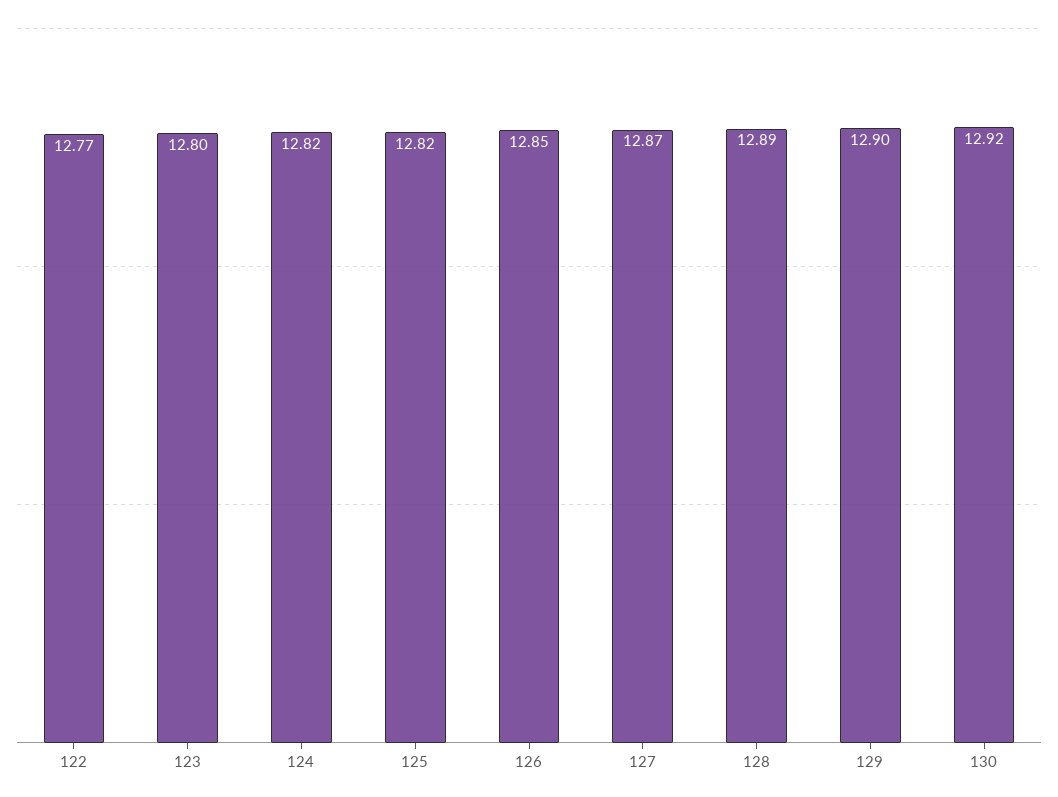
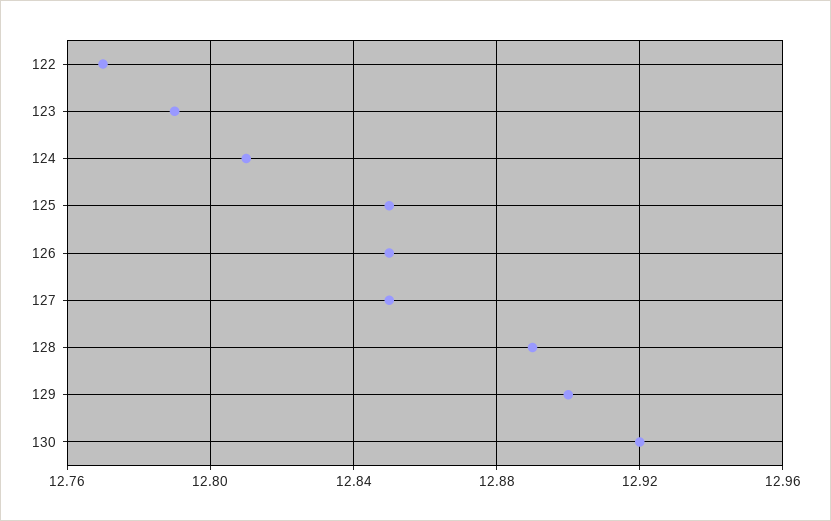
  {
    "122": 12.77,
-   "123": 12.8,
+   "123": 12.79,
-   "124": 12.82,
+   "124": 12.81,
-   "125": 12.82,
+   "125": 12.85,
    "126": 12.85,
-   "127": 12.87,
+   "127": 12.85,
    "128": 12.89,
    "129": 12.9,
    "130": 12.92
  }

